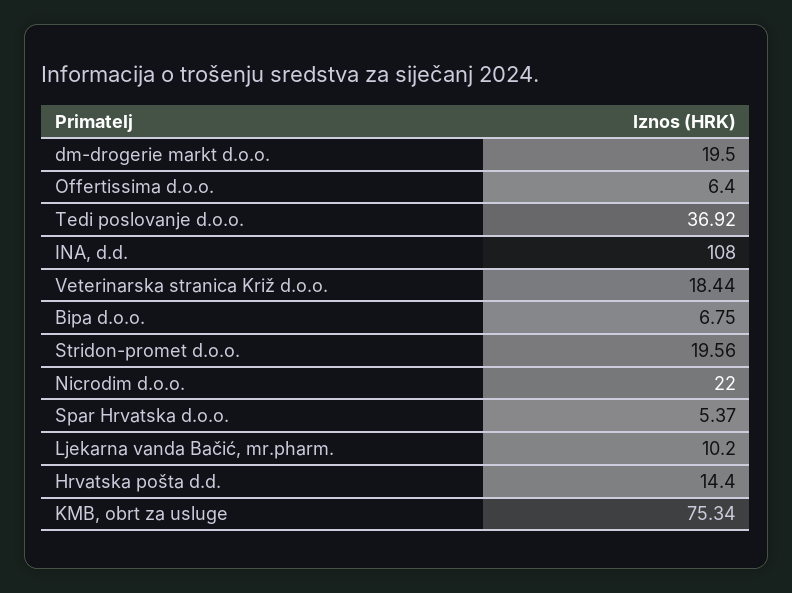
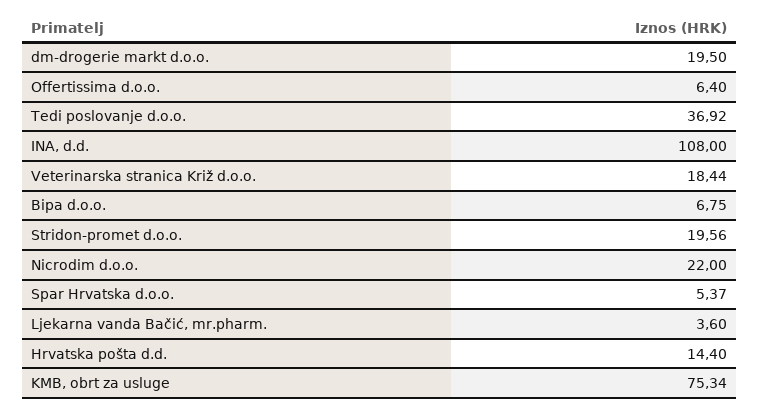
  {
    "dm-drogerie markt d.o.o.": 19.5,
    "Offertissima d.o.o.": 6.4,
    "Tedi poslovanje d.o.o.": 36.92,
    "INA, d.d.": 108,
    "Veterinarska stranica Križ d.o.o.": 18.44,
    "Bipa d.o.o.": 6.75,
    "Stridon-promet d.o.o.": 19.56,
    "Nicrodim d.o.o.": 22,
    "Spar Hrvatska d.o.o.": 5.37,
-   "Ljekarna vanda Bačić, mr.pharm.": 10.2,
+   "Ljekarna vanda Bačić, mr.pharm.": 3.6,
    "Hrvatska pošta d.d.": 14.4,
    "KMB, obrt za usluge": 75.34
  }

